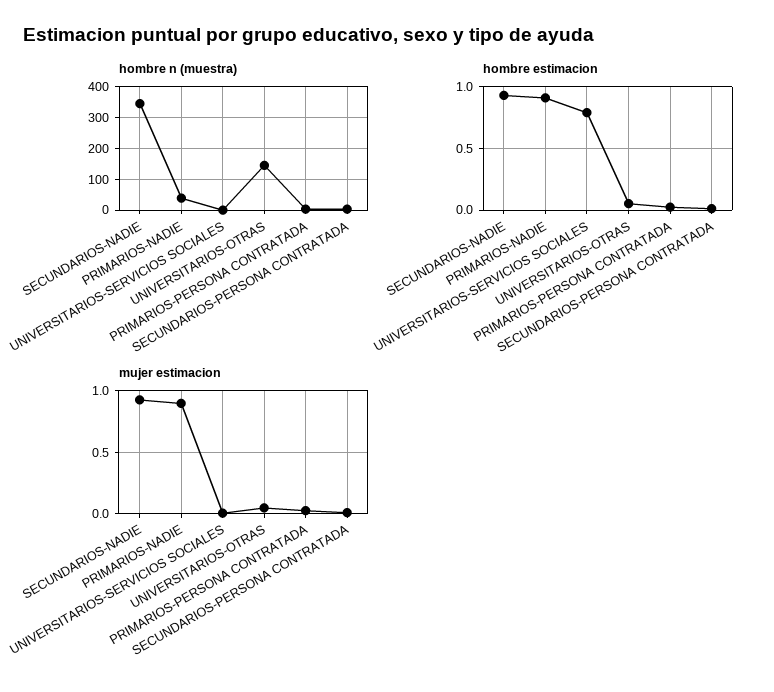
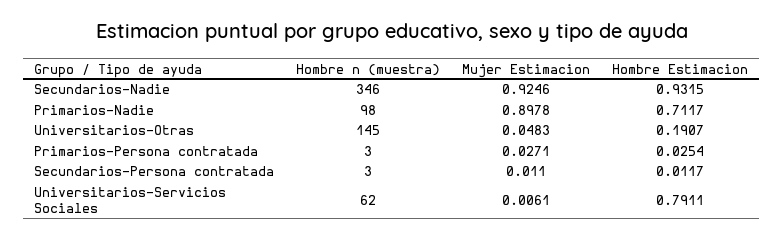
  {
    "hombre n (muestra)": {
      "SECUNDARIOS-NADIE": 346,
-     "PRIMARIOS-NADIE": 40,
+     "PRIMARIOS-NADIE": 98,
-     "UNIVERSITARIOS-SERVICIOS SOCIALES": 0,
+     "UNIVERSITARIOS-SERVICIOS SOCIALES": 62,
      "UNIVERSITARIOS-OTRAS": 145,
      "PRIMARIOS-PERSONA CONTRATADA": 3,
      "SECUNDARIOS-PERSONA CONTRATADA": 3
    },
    "hombre estimacion": {
      "SECUNDARIOS-NADIE": 0.9315,
-     "PRIMARIOS-NADIE": 0.9,
+     "PRIMARIOS-NADIE": 0.7117,
      "UNIVERSITARIOS-SERVICIOS SOCIALES": 0.7911,
-     "UNIVERSITARIOS-OTRAS": 0.05,
+     "UNIVERSITARIOS-OTRAS": 0.1907,
      "PRIMARIOS-PERSONA CONTRATADA": 0.0254,
      "SECUNDARIOS-PERSONA CONTRATADA": 0.0117
    },
    "mujer estimacion": {
      "SECUNDARIOS-NADIE": 0.9246,
      "PRIMARIOS-NADIE": 0.8978,
      "UNIVERSITARIOS-SERVICIOS SOCIALES": 0.0061,
      "UNIVERSITARIOS-OTRAS": 0.0483,
      "PRIMARIOS-PERSONA CONTRATADA": 0.0271,
      "SECUNDARIOS-PERSONA CONTRATADA": 0.011
    }
  }

